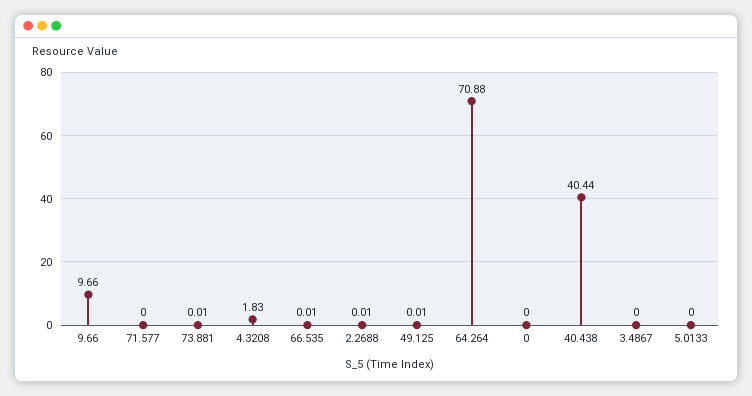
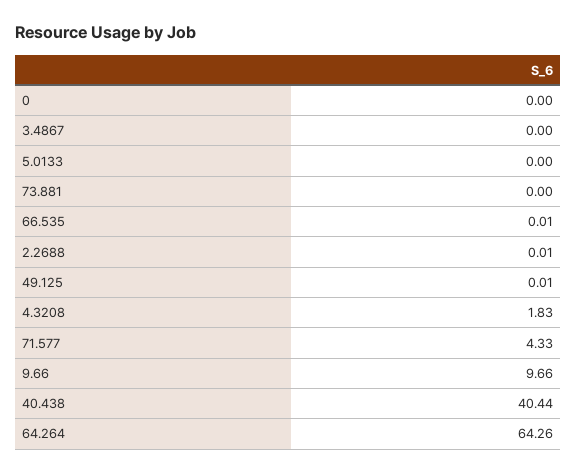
  {
    "9.66": 9.66,
-   "71.577": 0,
+   "71.577": 4.33,
-   "73.881": 0.01,
+   "73.881": 0,
    "4.3208": 1.83,
    "66.535": 0.01,
    "2.2688": 0.01,
    "49.125": 0.01,
-   "64.264": 70.88,
+   "64.264": 64.26,
    "0": 0,
    "40.438": 40.44,
    "3.4867": 0,
    "5.0133": 0
  }

